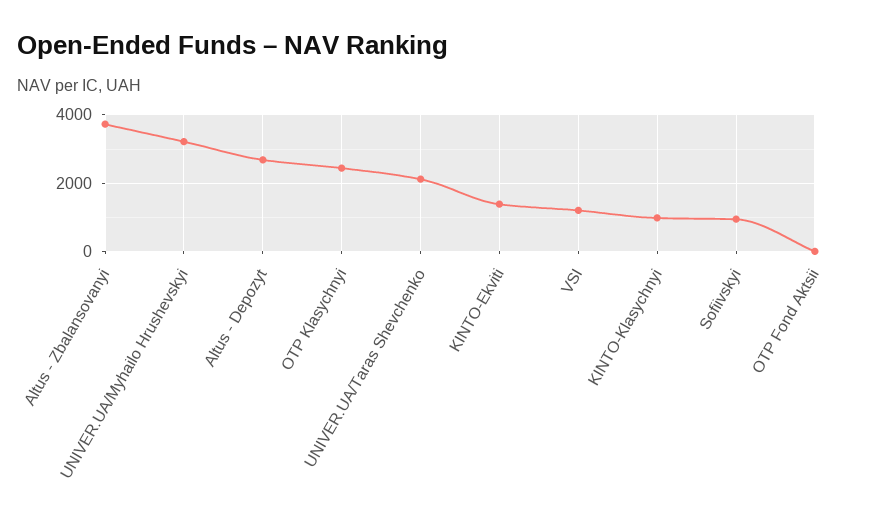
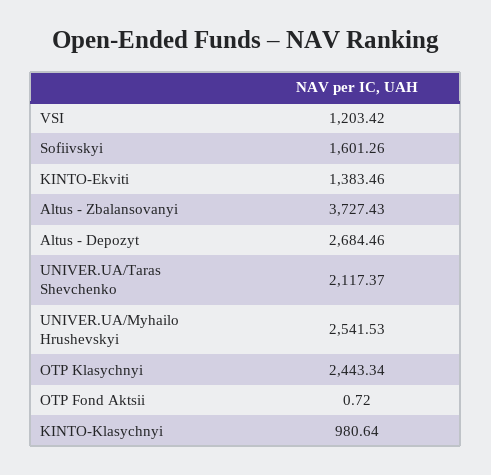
  {
    "Altus - Zbalansovanyi": 3727.43,
-   "UNIVER.UA/Myhailo Hrushevskyi": 3200,
+   "UNIVER.UA/Myhailo Hrushevskyi": 2541.53,
    "Altus - Depozyt": 2684.46,
    "OTP Klasychnyi": 2443.34,
    "UNIVER.UA/Taras Shevchenko": 2117.37,
    "KINTO-Ekviti": 1383.46,
    "VSI": 1203.42,
    "KINTO-Klasychnyi": 980.64,
-   "Sofiivskyi": 1000,
+   "Sofiivskyi": 1601.26,
    "OTP Fond Aktsii": 0.72
  }

